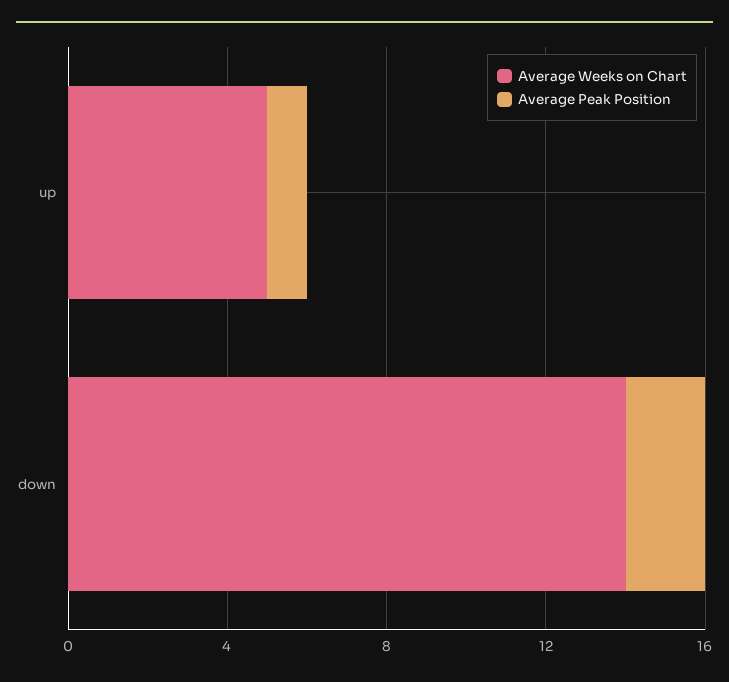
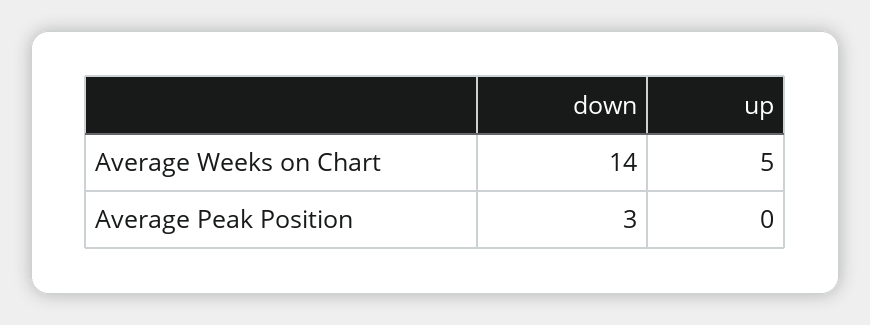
  {
    "Average Weeks on Chart": {
      "up": 5,
      "down": 14
    },
    "Average Peak Position": {
-     "up": 1,
+     "up": 0,
-     "down": 2
+     "down": 3
    }
  }

